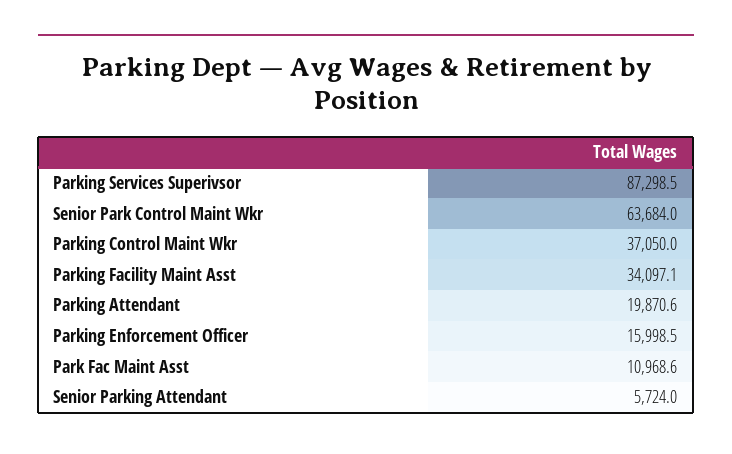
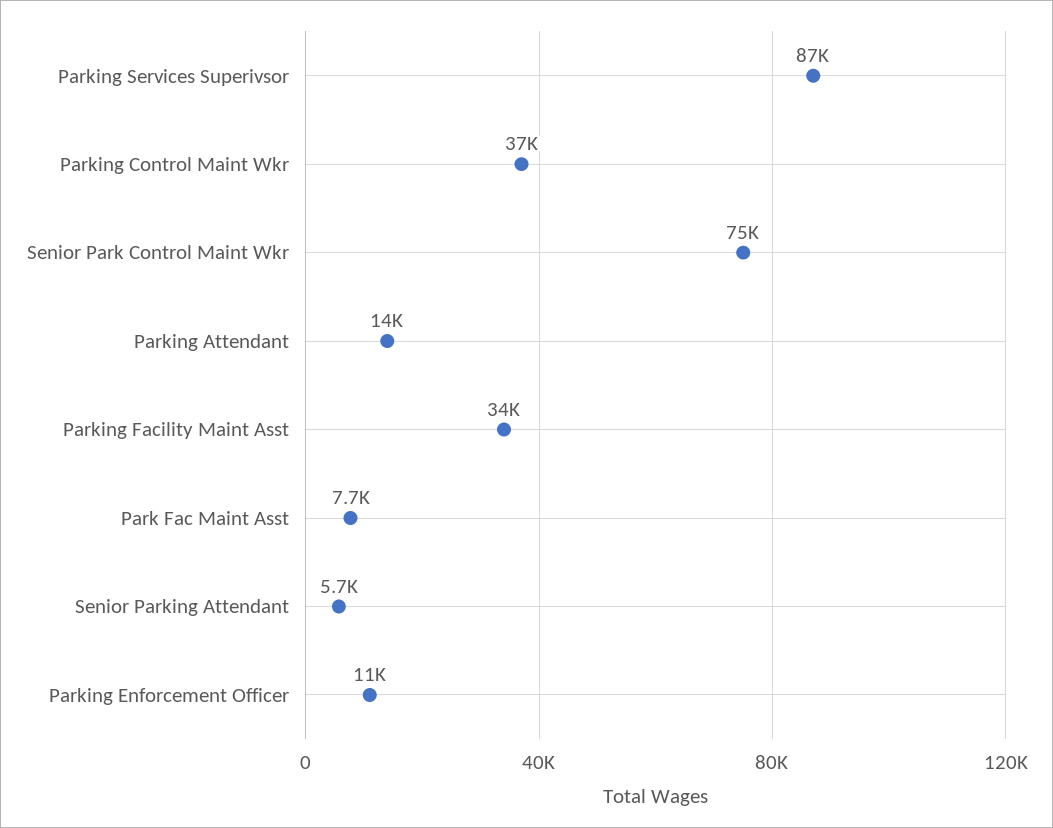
  {
    "Parking Services Superivsor": 87298.5,
-   "Senior Park Control Maint Wkr": 63684,
+   "Senior Park Control Maint Wkr": 75000,
    "Parking Control Maint Wkr": 37050,
    "Parking Facility Maint Asst": 34097.1,
-   "Parking Attendant": 19870.6,
+   "Parking Attendant": 14000,
-   "Parking Enforcement Officer": 15998.5,
+   "Parking Enforcement Officer": 11000,
-   "Park Fac Maint Asst": 10968.6,
+   "Park Fac Maint Asst": 7700,
    "Senior Parking Attendant": 5724
  }

